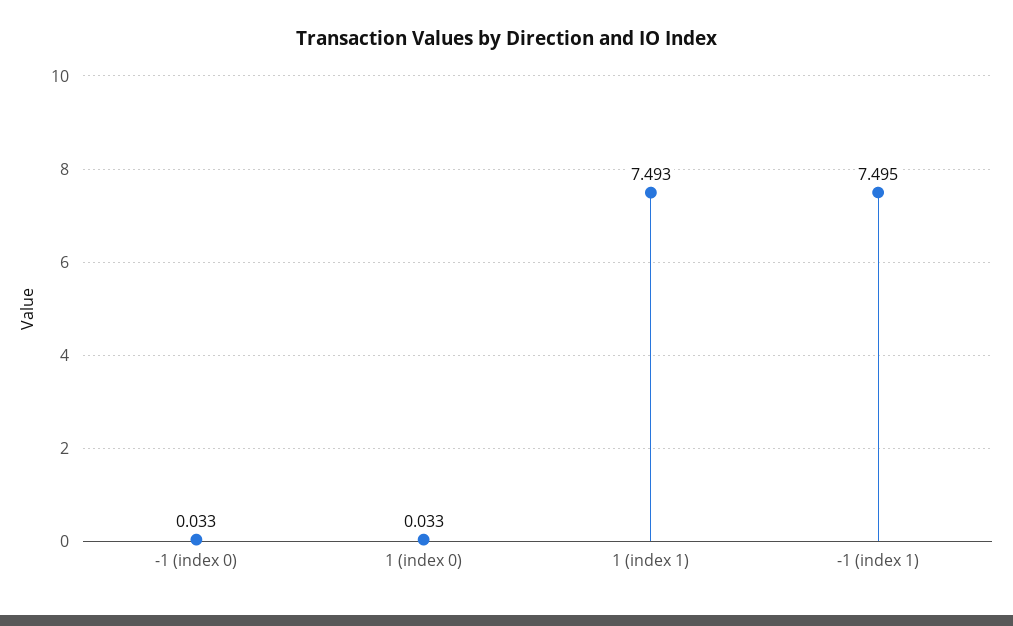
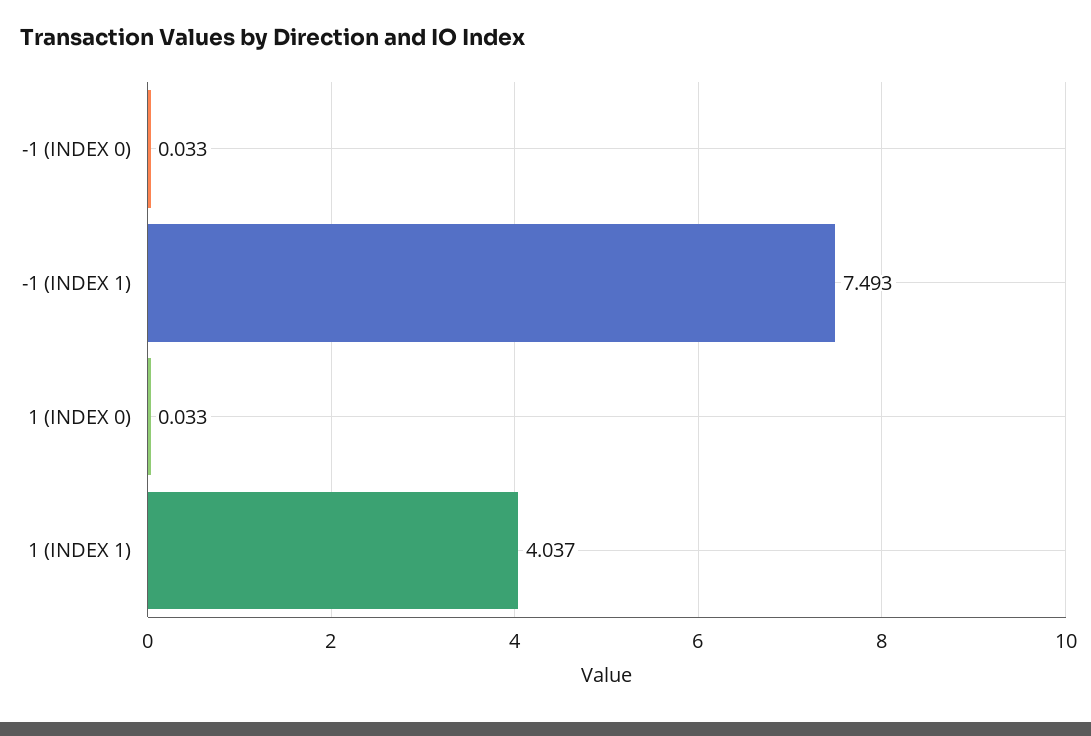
  {
    "-1 (index 0)": 0.033,
    "1 (index 0)": 0.033,
-   "1 (index 1)": 7.493,
+   "1 (index 1)": 4.037,
-   "-1 (index 1)": 7.495
+   "-1 (index 1)": 7.493
  }

